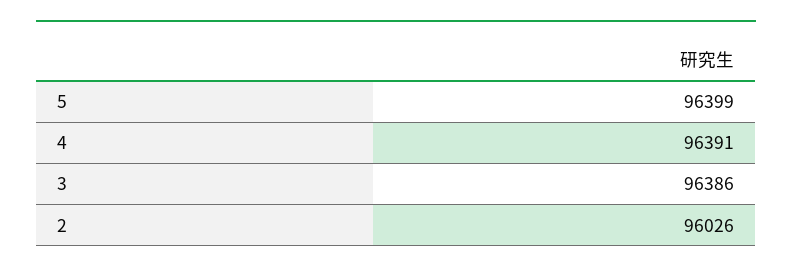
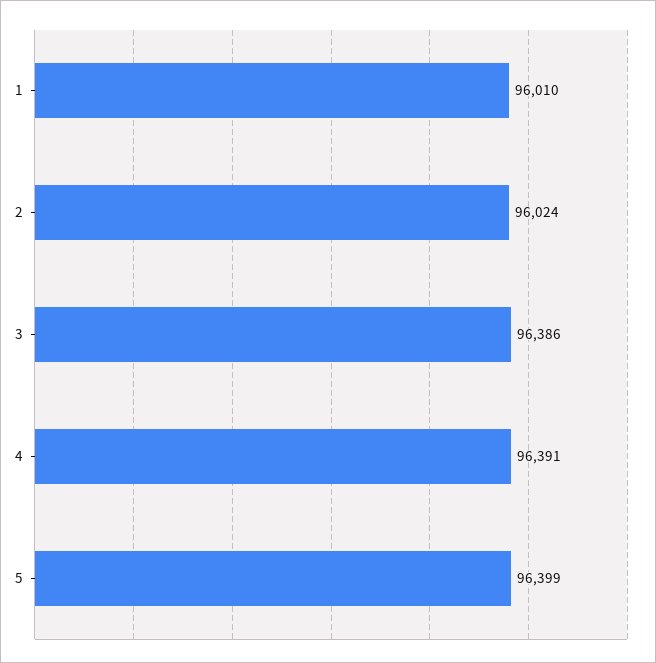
  {
    "5": 96399,
    "4": 96391,
    "3": 96386,
-   "2": 96026
+   "2": 96024,
+   "1": 96010
  }

